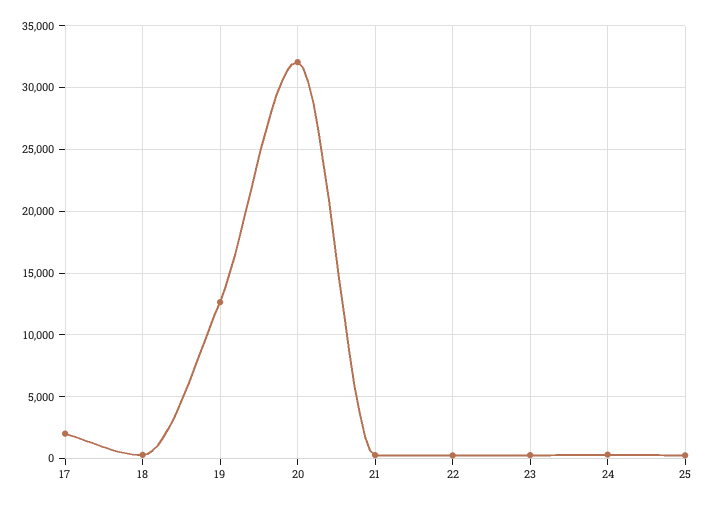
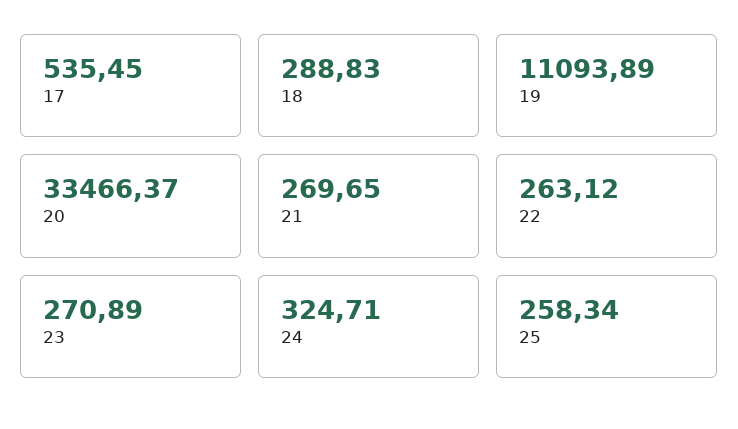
  {
-   "17": 2000,
+   "17": 535.45,
    "18": 288.83,
-   "19": 12500,
+   "19": 11093.89,
-   "20": 32000,
+   "20": 33466.37,
    "21": 269.65,
    "22": 263.12,
    "23": 270.89,
    "24": 324.71,
    "25": 258.34
  }

